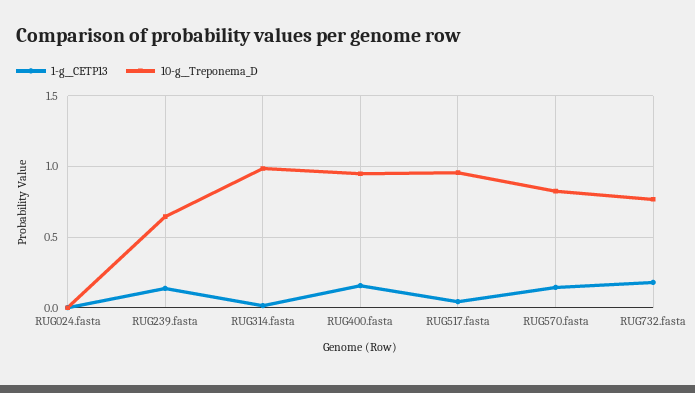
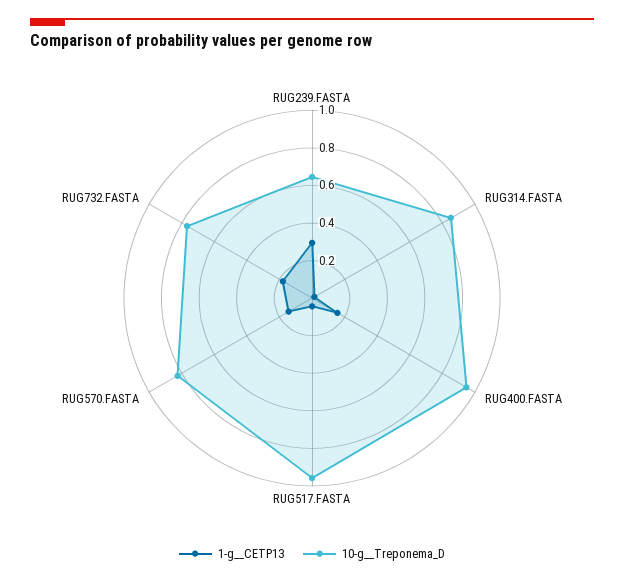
  {
    "1-g__CETP13": {
-     "RUG024.fasta": 0,
-     "RUG239.fasta": 0.15,
+     "RUG239.fasta": 0.3,
      "RUG314.fasta": 0,
      "RUG400.fasta": 0.15,
      "RUG517.fasta": 0.05,
      "RUG570.fasta": 0.15,
      "RUG732.fasta": 0.2
    },
    "10-g__Treponema_D": {
-     "RUG024.fasta": 0,
      "RUG239.fasta": 0.65,
-     "RUG314.fasta": 1,
+     "RUG314.fasta": 0.85,
      "RUG400.fasta": 0.95,
      "RUG517.fasta": 0.95,
      "RUG570.fasta": 0.85,
      "RUG732.fasta": 0.75
    }
  }

